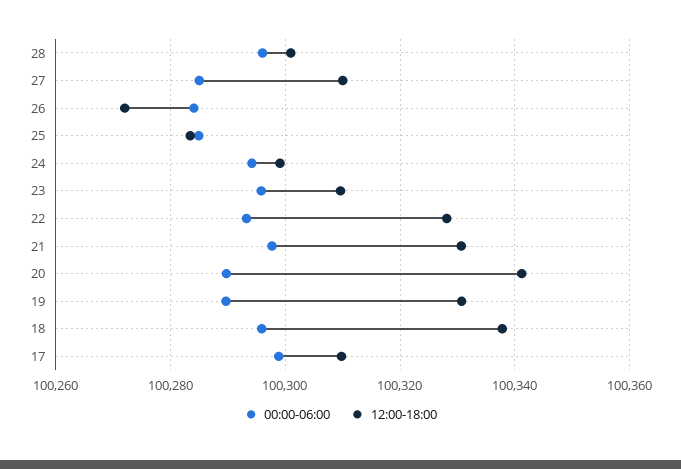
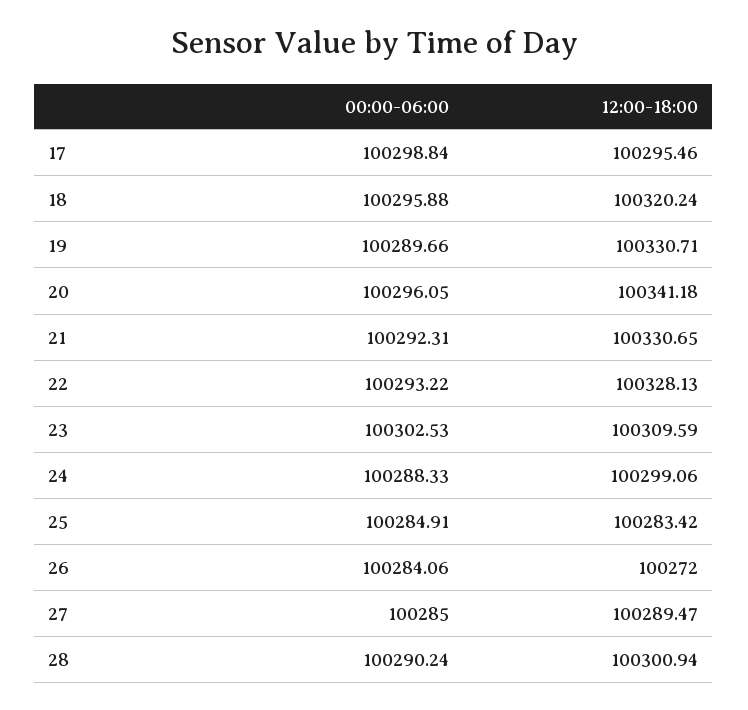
  {
    "00:00-06:00": {
-     "28": 100296,
+     "28": 100290.24,
      "27": 100285,
      "26": 100284.06,
      "25": 100284.91,
-     "24": 100294,
+     "24": 100288.33,
-     "23": 100296,
+     "23": 100302.53,
      "22": 100293.22,
-     "21": 100298,
+     "21": 100292.31,
-     "20": 100290,
+     "20": 100296.05,
      "19": 100289.66,
      "18": 100295.88,
      "17": 100298.84
    },
    "12:00-18:00": {
      "28": 100300.94,
-     "27": 100310,
+     "27": 100289.47,
      "26": 100272,
      "25": 100283.42,
      "24": 100299.06,
      "23": 100309.59,
      "22": 100328.13,
      "21": 100330.65,
      "20": 100341.18,
      "19": 100330.71,
-     "18": 100338,
+     "18": 100320.24,
-     "17": 100310
+     "17": 100295.46
    }
  }

